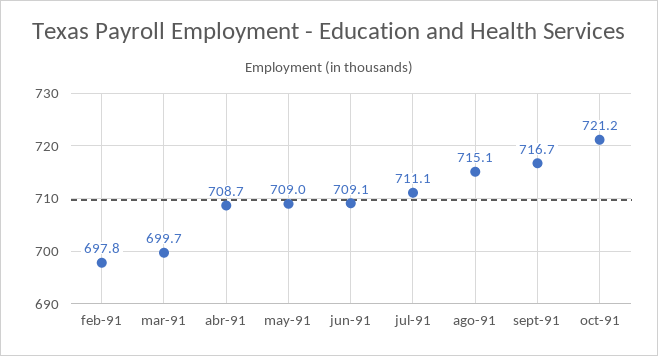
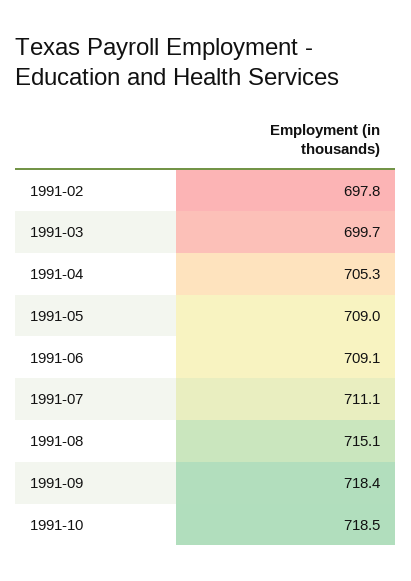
  {
    "feb-91": 697.8,
    "mar-91": 699.7,
-   "abr-91": 708.7,
+   "abr-91": 705.3,
    "may-91": 709,
    "jun-91": 709.1,
    "jul-91": 711.1,
    "ago-91": 715.1,
-   "sept-91": 716.7,
+   "sept-91": 718.4,
-   "oct-91": 721.2
+   "oct-91": 718.5
  }

